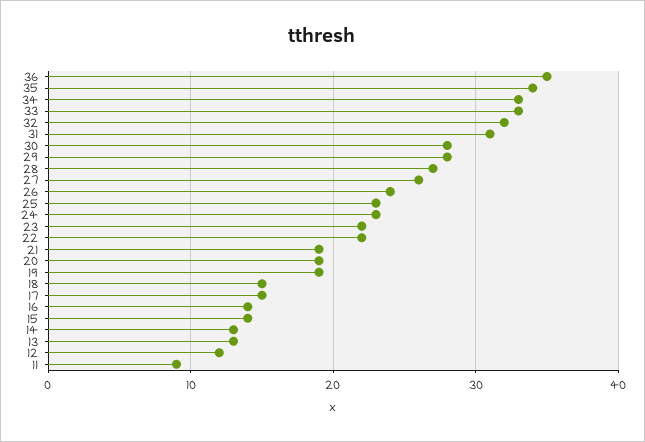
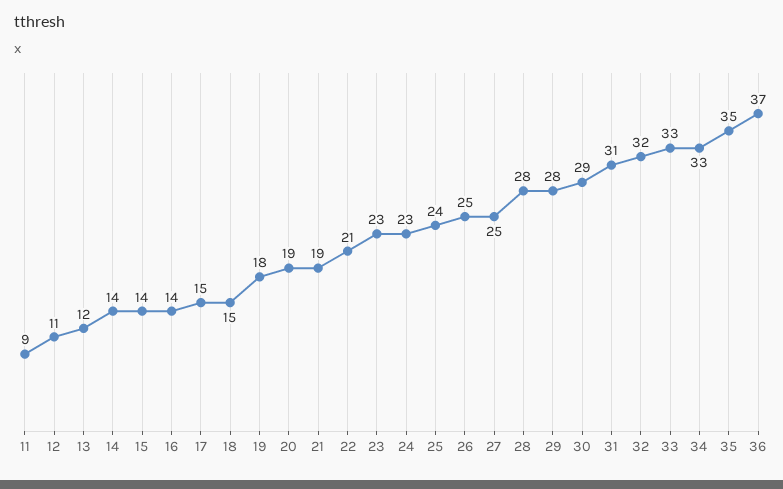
  {
-   "36": 35,
+   "36": 37,
-   "35": 34,
+   "35": 35,
    "34": 33,
    "33": 33,
    "32": 32,
    "31": 31,
-   "30": 28,
+   "30": 29,
    "29": 28,
-   "28": 27,
+   "28": 28,
-   "27": 26,
+   "27": 25,
-   "26": 24,
+   "26": 25,
-   "25": 23,
+   "25": 24,
    "24": 23,
-   "23": 22,
+   "23": 23,
-   "22": 22,
+   "22": 21,
    "21": 19,
    "20": 19,
-   "19": 19,
+   "19": 18,
    "18": 15,
    "17": 15,
    "16": 14,
    "15": 14,
-   "14": 13,
+   "14": 14,
-   "13": 13,
+   "13": 12,
-   "12": 12,
+   "12": 11,
    "11": 9
  }

